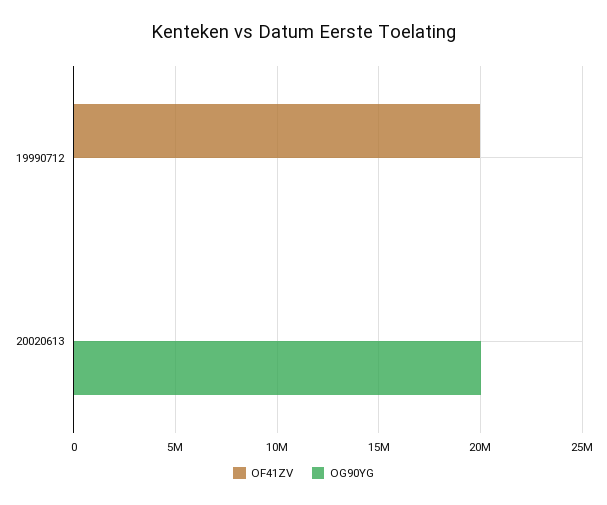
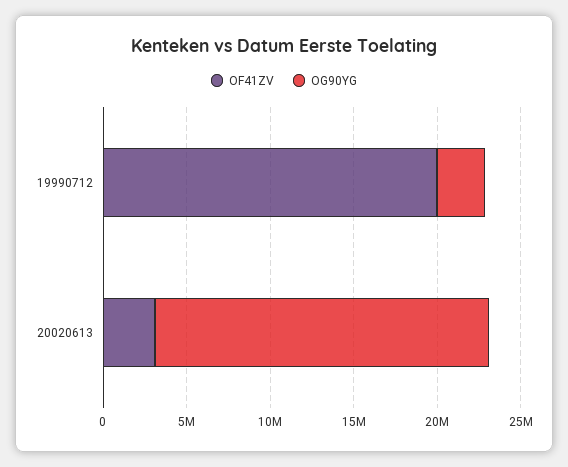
  {
    "OF41ZV": {
      "19990712": 20000000,
-     "20020613": 0
+     "20020613": 3000000
    },
    "OG90YG": {
-     "19990712": 0,
+     "19990712": 3000000,
      "20020613": 20000000
    }
  }

